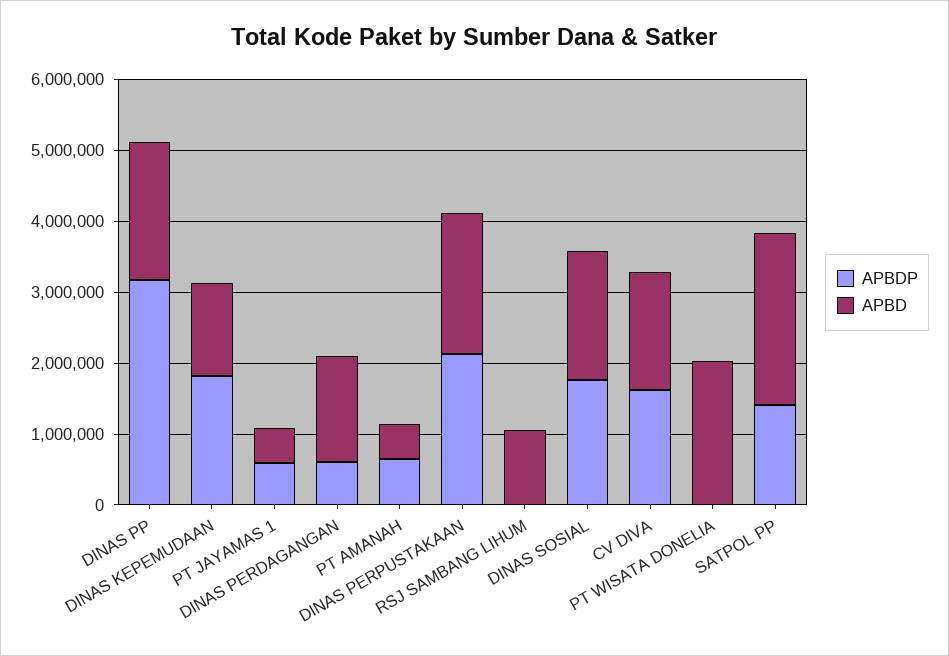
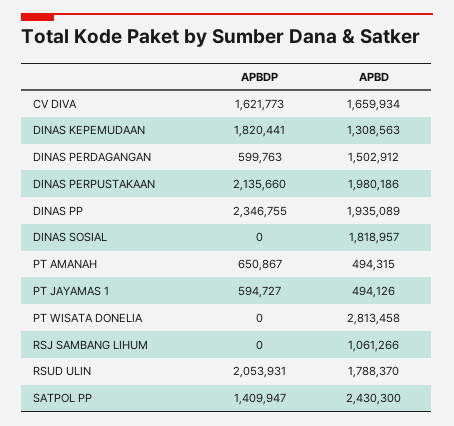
  {
    "APBDP": {
-     "DINAS PP": 3200000,
+     "DINAS PP": 2346755,
      "DINAS KEPEMUDAAN": 1820441,
      "PT JAYAMAS 1": 594727,
      "DINAS PERDAGANGAN": 599763,
      "PT AMANAH": 650867,
      "DINAS PERPUSTAKAAN": 2135660,
      "RSJ SAMBANG LIHUM": 0,
-     "DINAS SOSIAL": 1800000,
+     "DINAS SOSIAL": 0,
      "CV DIVA": 1621773,
      "PT WISATA DONELIA": 0,
-     "SATPOL PP": 1409947
+     "SATPOL PP": 1409947,
+     "RSUD ULIN": 2053931
    },
    "APBD": {
      "DINAS PP": 1935089,
      "DINAS KEPEMUDAAN": 1308563,
      "PT JAYAMAS 1": 494126,
      "DINAS PERDAGANGAN": 1502912,
      "PT AMANAH": 494315,
      "DINAS PERPUSTAKAAN": 1980186,
      "RSJ SAMBANG LIHUM": 1061266,
      "DINAS SOSIAL": 1818957,
      "CV DIVA": 1659934,
-     "PT WISATA DONELIA": 2000000,
+     "PT WISATA DONELIA": 2813458,
-     "SATPOL PP": 2430300
+     "SATPOL PP": 2430300,
+     "RSUD ULIN": 1788370
    }
  }

